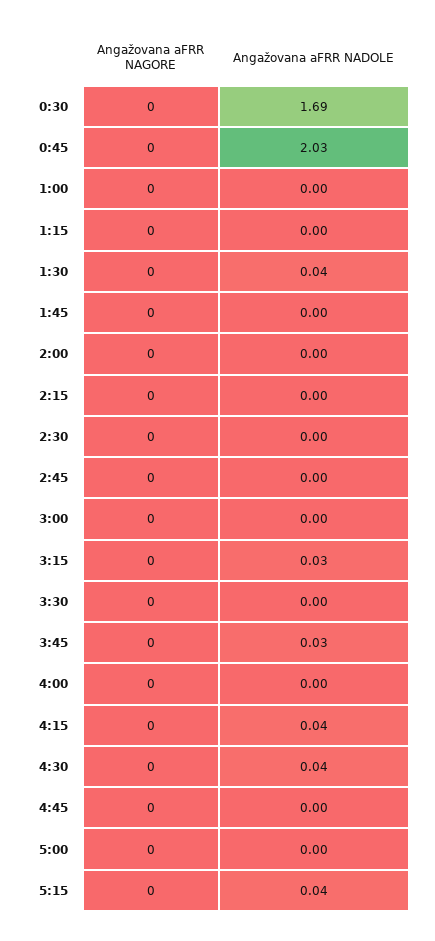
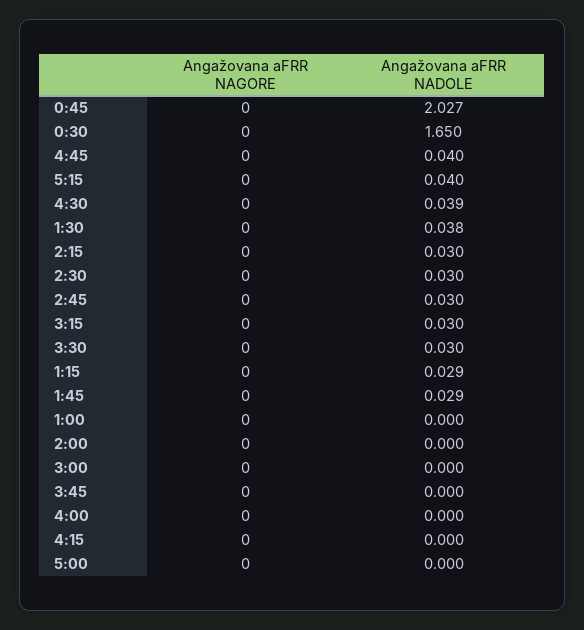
  {
    "Angažovana aFRR NAGORE": {
      "0:30": 0,
      "0:45": 0,
      "1:00": 0,
      "1:15": 0,
      "1:30": 0,
      "1:45": 0,
      "2:00": 0,
      "2:15": 0,
      "2:30": 0,
      "2:45": 0,
      "3:00": 0,
      "3:15": 0,
      "3:30": 0,
      "3:45": 0,
      "4:00": 0,
      "4:15": 0,
      "4:30": 0,
      "4:45": 0,
      "5:00": 0,
      "5:15": 0
    },
    "Angažovana aFRR NADOLE": {
-     "0:30": 1.69,
+     "0:30": 1.65,
      "0:45": 2.027,
      "1:00": 0,
-     "1:15": 0,
+     "1:15": 0.029,
      "1:30": 0.038,
-     "1:45": 0,
+     "1:45": 0.029,
      "2:00": 0,
-     "2:15": 0,
+     "2:15": 0.03,
-     "2:30": 0,
+     "2:30": 0.03,
-     "2:45": 0,
+     "2:45": 0.03,
      "3:00": 0,
      "3:15": 0.03,
-     "3:30": 0,
+     "3:30": 0.03,
-     "3:45": 0.03,
+     "3:45": 0,
      "4:00": 0,
-     "4:15": 0.04,
+     "4:15": 0,
      "4:30": 0.039,
-     "4:45": 0,
+     "4:45": 0.04,
      "5:00": 0,
      "5:15": 0.04
    }
  }

